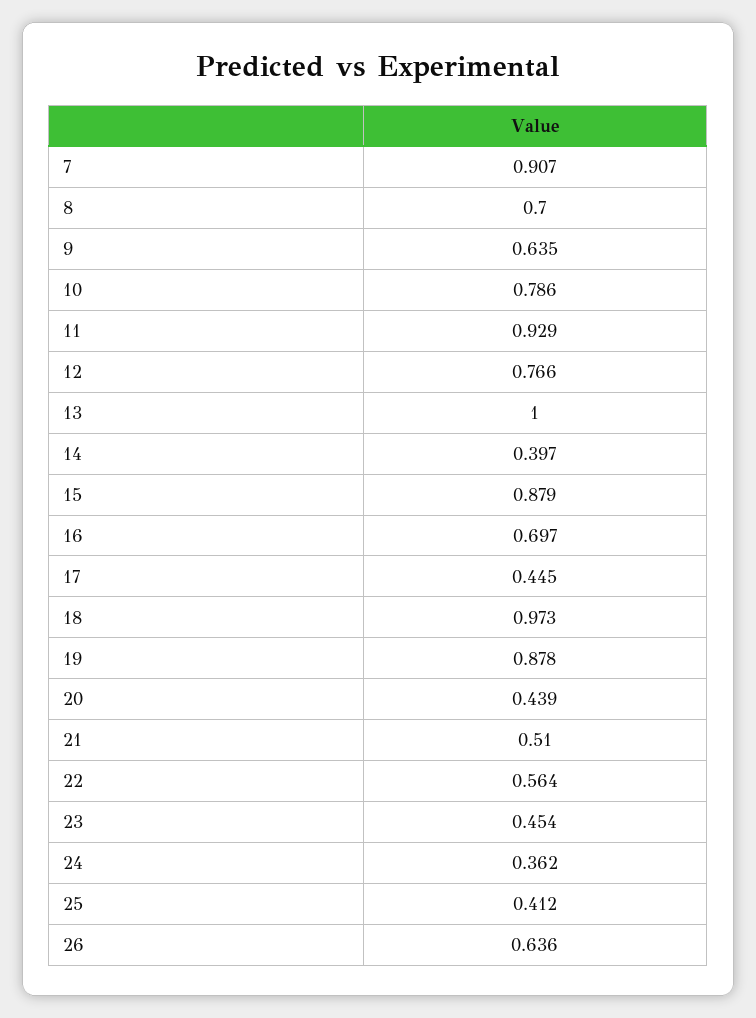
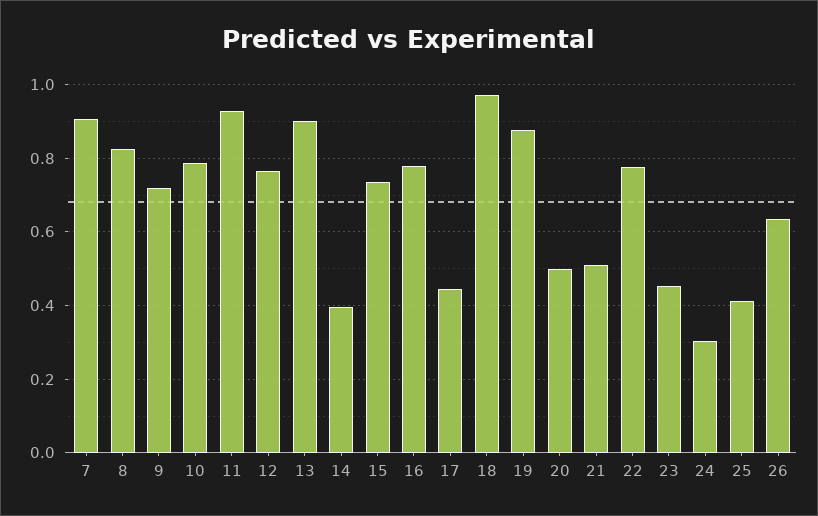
  {
    "7": 0.907,
-   "8": 0.7,
+   "8": 0.82,
-   "9": 0.635,
+   "9": 0.72,
    "10": 0.786,
    "11": 0.929,
    "12": 0.766,
-   "13": 1,
+   "13": 0.9,
    "14": 0.397,
-   "15": 0.879,
+   "15": 0.74,
-   "16": 0.697,
+   "16": 0.78,
    "17": 0.445,
    "18": 0.973,
    "19": 0.878,
-   "20": 0.439,
+   "20": 0.5,
    "21": 0.51,
-   "22": 0.564,
+   "22": 0.78,
    "23": 0.454,
-   "24": 0.362,
+   "24": 0.3,
    "25": 0.412,
    "26": 0.636
  }

